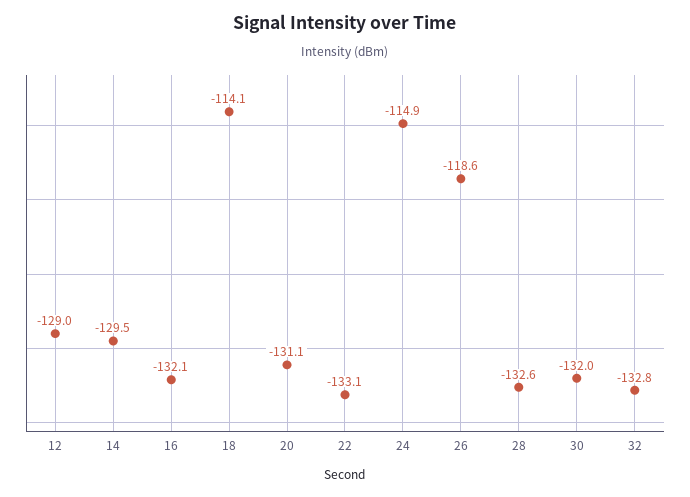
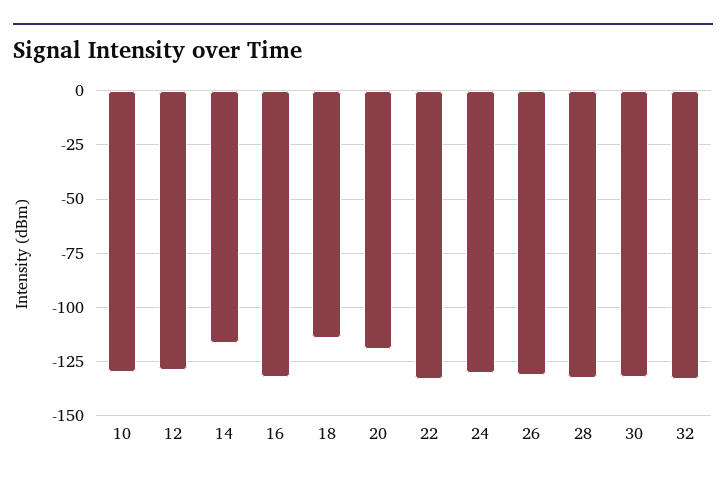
  {
    "12": -129,
-   "14": -129.5,
+   "14": -115,
    "16": -132.1,
    "18": -114.1,
-   "20": -131.1,
+   "20": -120,
    "22": -133.1,
-   "24": -114.9,
+   "24": -130,
-   "26": -118.6,
+   "26": -130,
    "28": -132.6,
    "30": -132,
-   "32": -132.8
+   "32": -132.8,
+   "10": -130
  }

